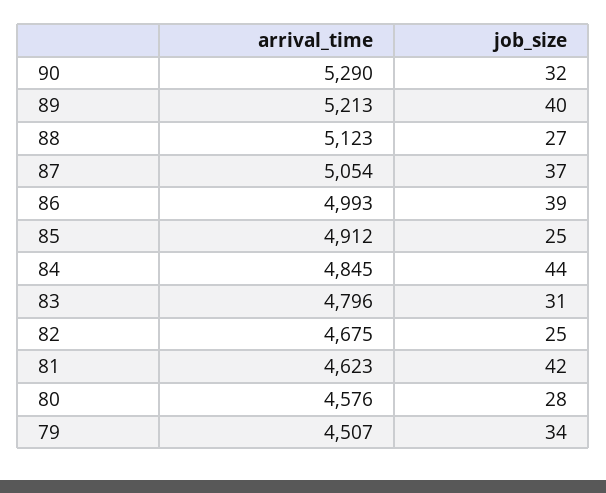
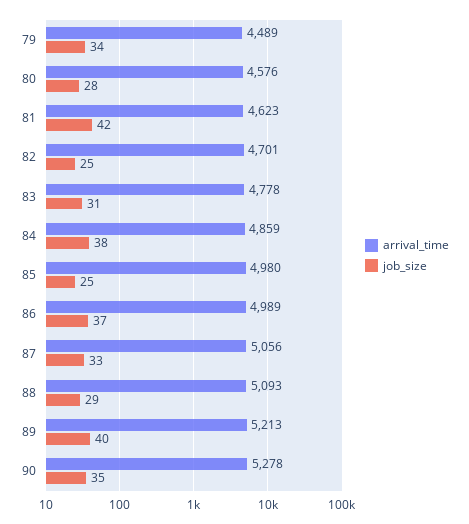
  {
    "arrival_time": {
-     "90": 5290,
+     "90": 5278,
      "89": 5213,
-     "88": 5123,
+     "88": 5093,
-     "87": 5054,
+     "87": 5056,
-     "86": 4993,
+     "86": 4989,
-     "85": 4912,
+     "85": 4980,
-     "84": 4845,
+     "84": 4859,
-     "83": 4796,
+     "83": 4778,
-     "82": 4675,
+     "82": 4701,
      "81": 4623,
      "80": 4576,
-     "79": 4507
+     "79": 4489
    },
    "job_size": {
-     "90": 32,
+     "90": 35,
      "89": 40,
-     "88": 27,
+     "88": 29,
-     "87": 37,
+     "87": 33,
-     "86": 39,
+     "86": 37,
      "85": 25,
-     "84": 44,
+     "84": 38,
      "83": 31,
      "82": 25,
      "81": 42,
      "80": 28,
      "79": 34
    }
  }

